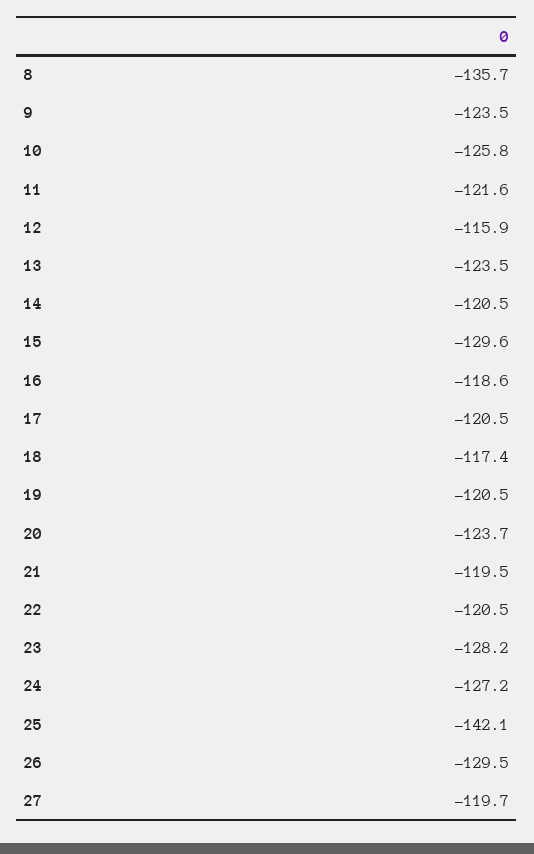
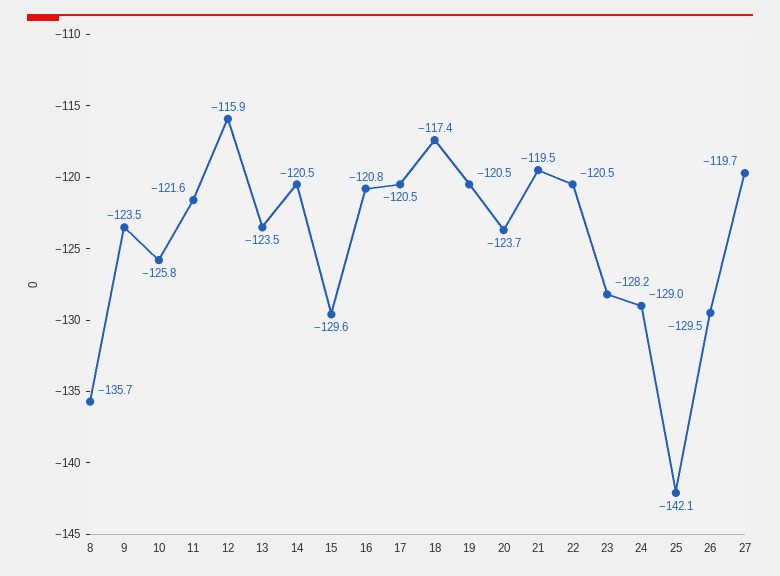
  {
    "8": -135.7,
    "9": -123.5,
    "10": -125.8,
    "11": -121.6,
    "12": -115.9,
    "13": -123.5,
    "14": -120.5,
    "15": -129.6,
-   "16": -118.6,
+   "16": -120.8,
    "17": -120.5,
    "18": -117.4,
    "19": -120.5,
    "20": -123.7,
    "21": -119.5,
    "22": -120.5,
    "23": -128.2,
-   "24": -127.2,
+   "24": -129,
    "25": -142.1,
    "26": -129.5,
    "27": -119.7
  }

